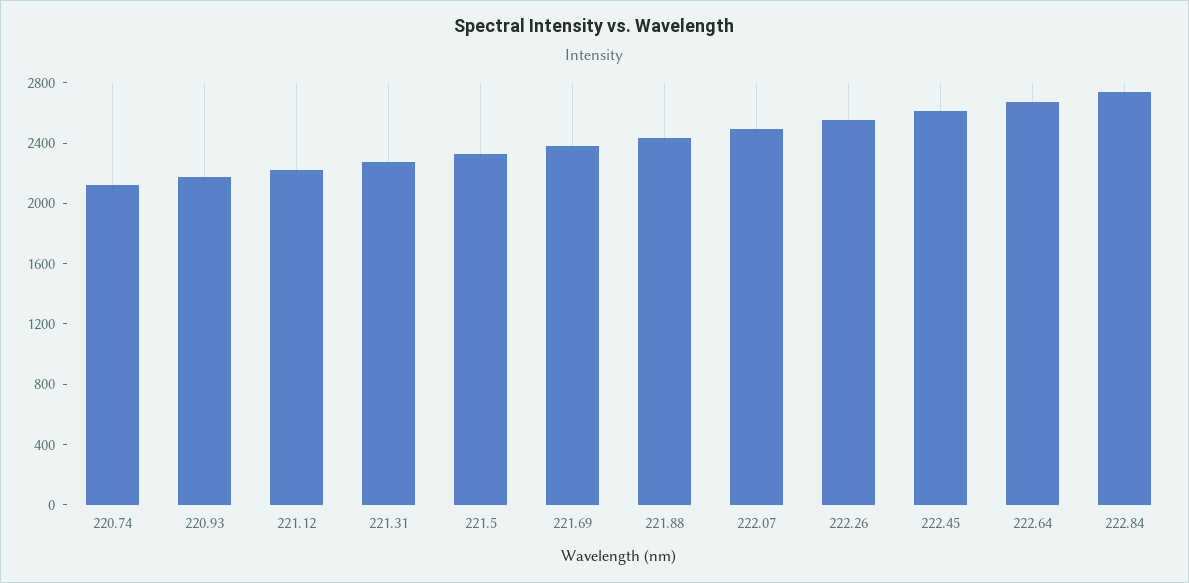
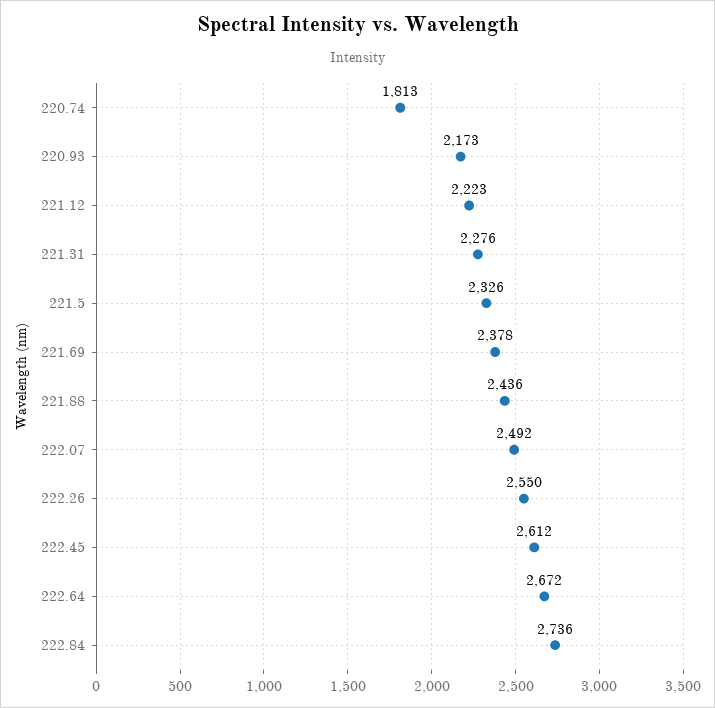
  {
-   "220.74": 2100,
+   "220.74": 1813,
    "220.93": 2173,
    "221.12": 2223,
    "221.31": 2276,
    "221.5": 2326,
    "221.69": 2378,
    "221.88": 2436,
    "222.07": 2492,
    "222.26": 2550,
    "222.45": 2612,
    "222.64": 2672,
    "222.84": 2736
  }

